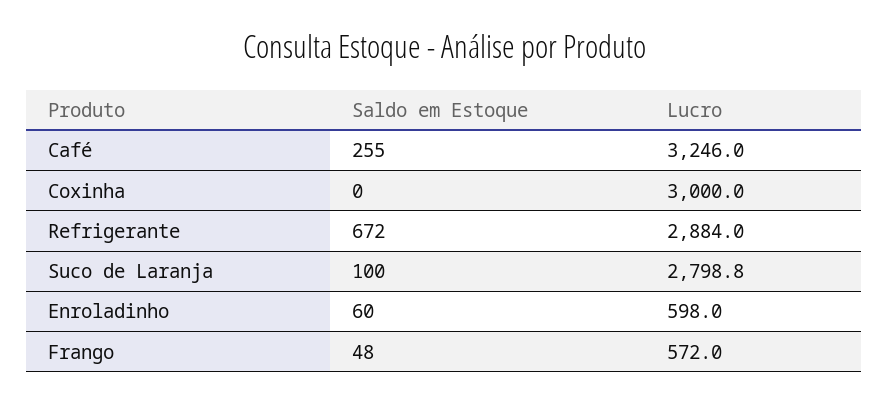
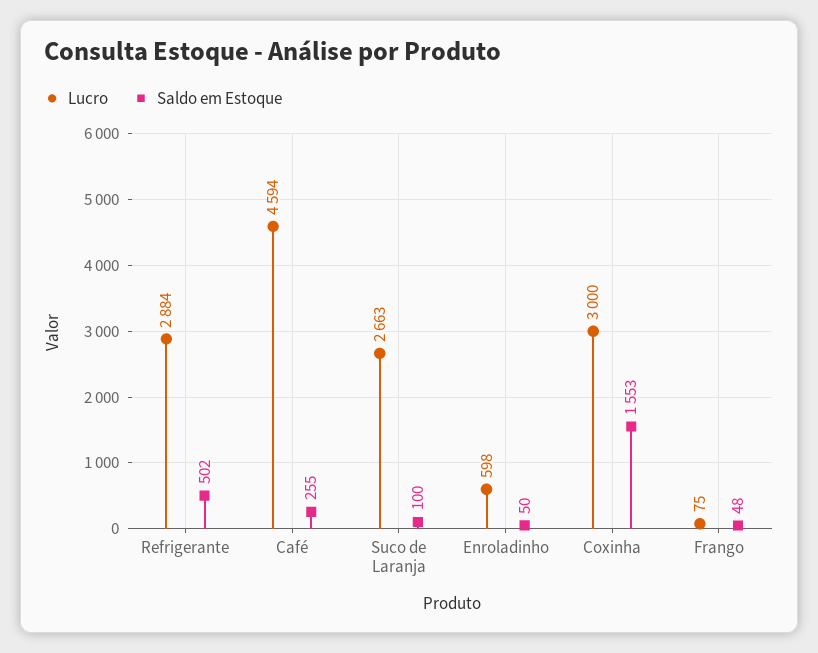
  {
    "Saldo em Estoque": {
      "Café": 255,
-     "Coxinha": 0,
+     "Coxinha": 1553,
-     "Refrigerante": 672,
+     "Refrigerante": 502,
      "Suco de Laranja": 100,
-     "Enroladinho": 60,
+     "Enroladinho": 50,
      "Frango": 48
    },
    "Lucro": {
-     "Café": 3246,
+     "Café": 4594,
      "Coxinha": 3000,
      "Refrigerante": 2884,
-     "Suco de Laranja": 2798.8,
+     "Suco de Laranja": 2663,
      "Enroladinho": 598,
-     "Frango": 572
+     "Frango": 75
    }
  }

